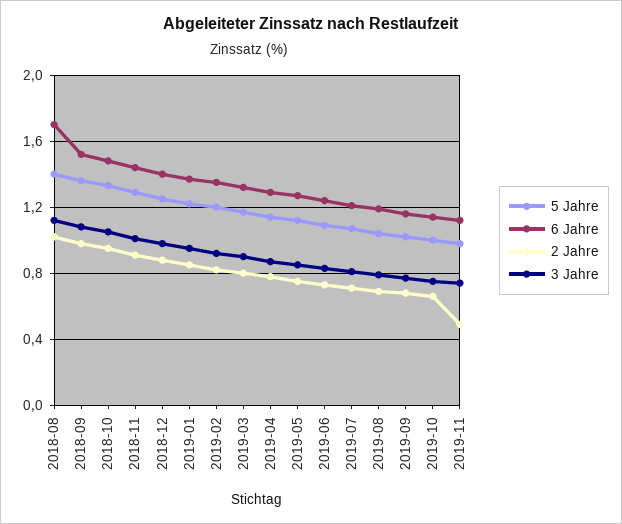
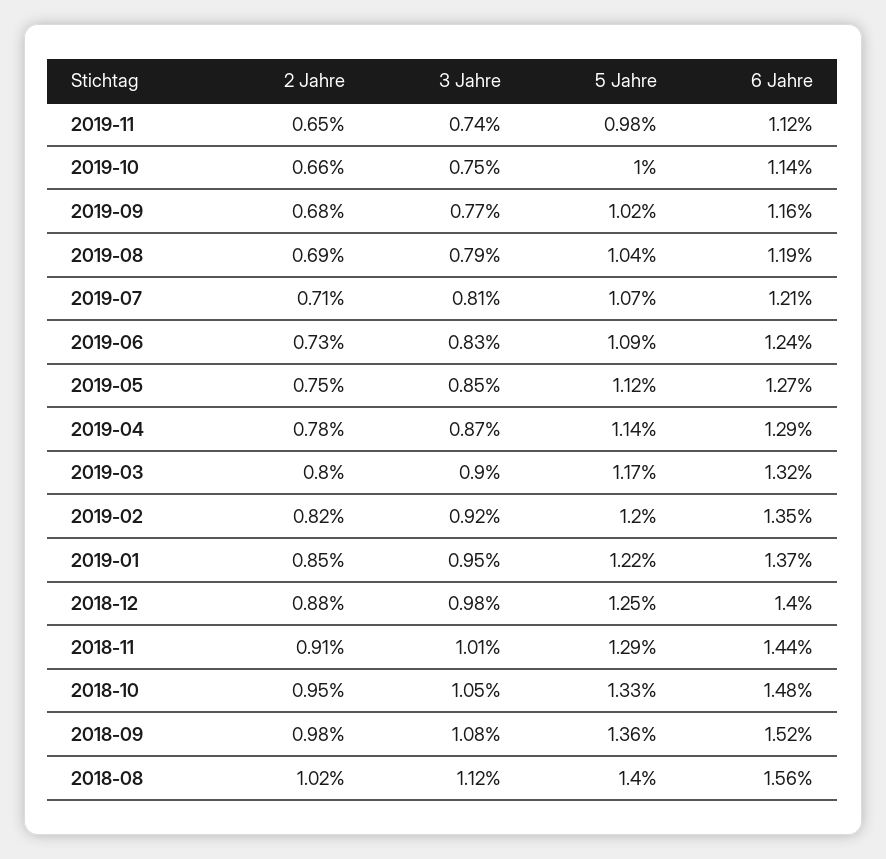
  {
    "5 Jahre": {
      "2018-08": 1.4,
      "2018-09": 1.36,
      "2018-10": 1.33,
      "2018-11": 1.29,
      "2018-12": 1.25,
      "2019-01": 1.22,
      "2019-02": 1.2,
      "2019-03": 1.17,
      "2019-04": 1.14,
      "2019-05": 1.12,
      "2019-06": 1.09,
      "2019-07": 1.07,
      "2019-08": 1.04,
      "2019-09": 1.02,
      "2019-10": 1,
      "2019-11": 0.98
    },
    "6 Jahre": {
-     "2018-08": 1.7,
+     "2018-08": 1.56,
      "2018-09": 1.52,
      "2018-10": 1.48,
      "2018-11": 1.44,
      "2018-12": 1.4,
      "2019-01": 1.37,
      "2019-02": 1.35,
      "2019-03": 1.32,
      "2019-04": 1.29,
      "2019-05": 1.27,
      "2019-06": 1.24,
      "2019-07": 1.21,
      "2019-08": 1.19,
      "2019-09": 1.16,
      "2019-10": 1.14,
      "2019-11": 1.12
    },
    "2 Jahre": {
      "2018-08": 1.02,
      "2018-09": 0.98,
      "2018-10": 0.95,
      "2018-11": 0.91,
      "2018-12": 0.88,
      "2019-01": 0.85,
      "2019-02": 0.82,
      "2019-03": 0.8,
      "2019-04": 0.78,
      "2019-05": 0.75,
      "2019-06": 0.73,
      "2019-07": 0.71,
      "2019-08": 0.69,
      "2019-09": 0.68,
      "2019-10": 0.66,
-     "2019-11": 0.5
+     "2019-11": 0.65
    },
    "3 Jahre": {
      "2018-08": 1.12,
      "2018-09": 1.08,
      "2018-10": 1.05,
      "2018-11": 1.01,
      "2018-12": 0.98,
      "2019-01": 0.95,
      "2019-02": 0.92,
      "2019-03": 0.9,
      "2019-04": 0.87,
      "2019-05": 0.85,
      "2019-06": 0.83,
      "2019-07": 0.81,
      "2019-08": 0.79,
      "2019-09": 0.77,
      "2019-10": 0.75,
      "2019-11": 0.74
    }
  }

